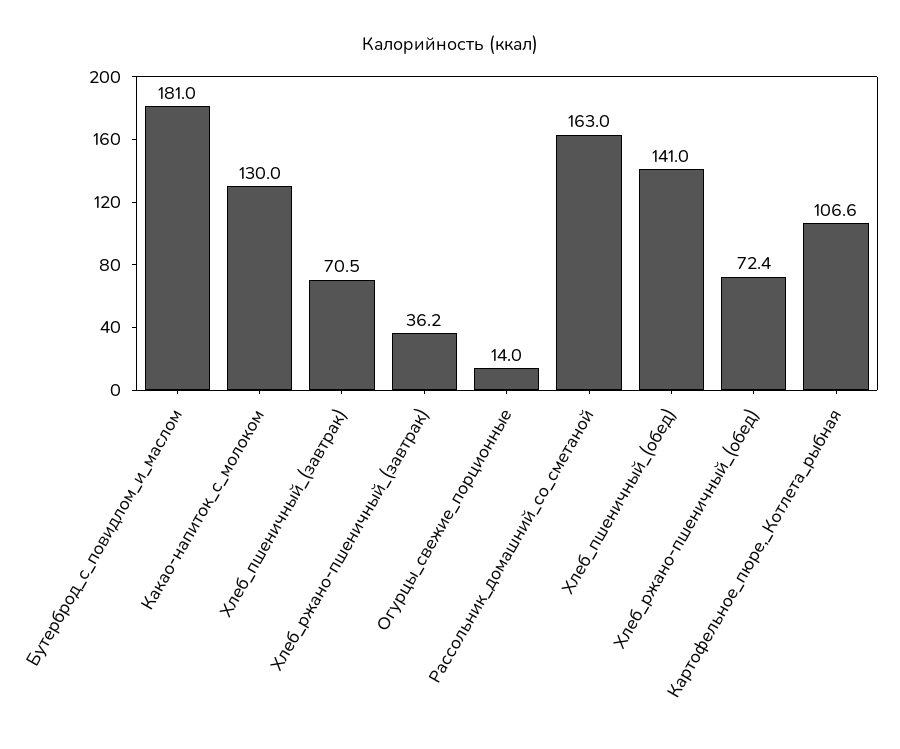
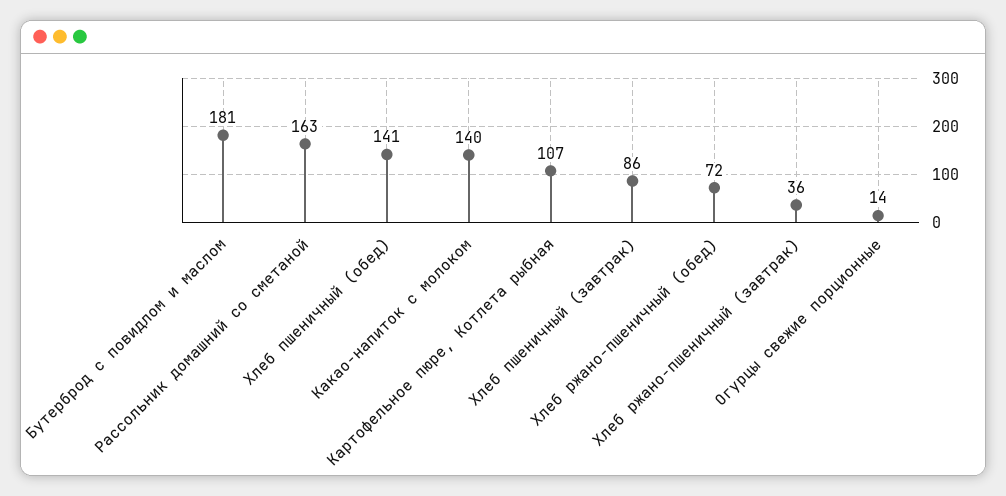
  {
    "Бутерброд_с_повидлом_и_маслом": 181,
-   "Какао-напиток_с_молоком": 130,
+   "Какао-напиток_с_молоком": 140,
-   "Хлеб_пшеничный_(завтрак)": 70.5,
+   "Хлеб_пшеничный_(завтрак)": 86,
    "Хлеб_ржано-пшеничный_(завтрак)": 36.2,
    "Огурцы_свежие_порционные": 14,
    "Рассольник_домашний_со_сметаной": 163,
    "Хлеб_пшеничный_(обед)": 141,
    "Хлеб_ржано-пшеничный_(обед)": 72.4,
    "Картофельное_пюре,_Котлета_рыбная": 106.6
  }

